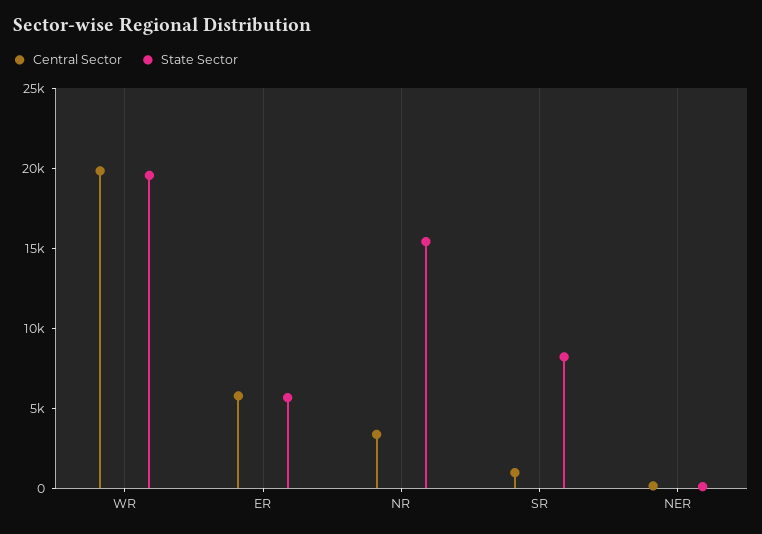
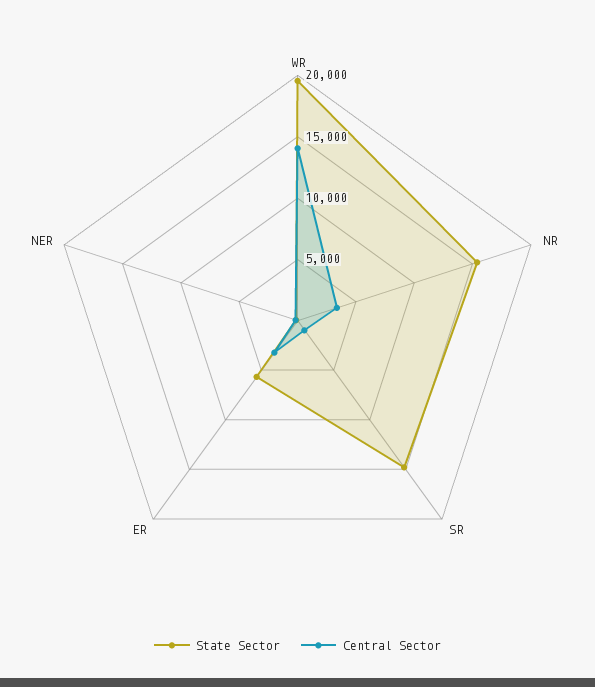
  {
    "Central Sector": {
-     "WR": 20000,
+     "WR": 14000,
-     "ER": 6000,
+     "ER": 3000,
      "NR": 3000,
      "SR": 1000,
      "NER": 0
    },
    "State Sector": {
      "WR": 20000,
      "ER": 6000,
      "NR": 15000,
-     "SR": 8000,
+     "SR": 15000,
      "NER": 0
    }
  }

